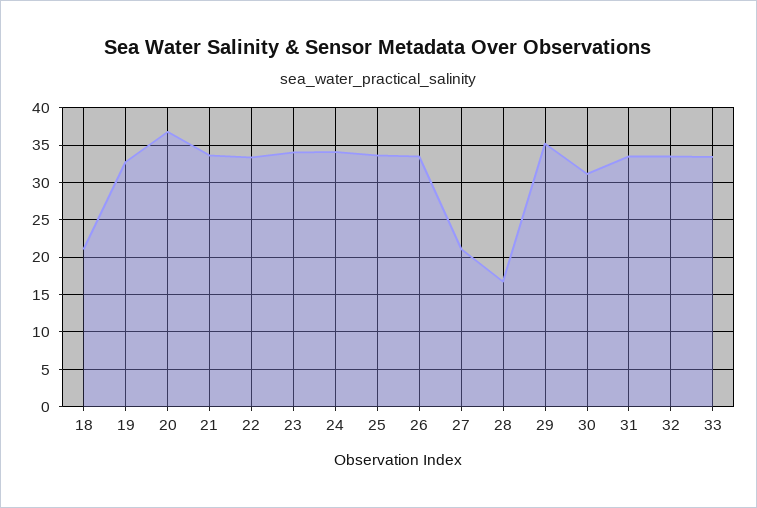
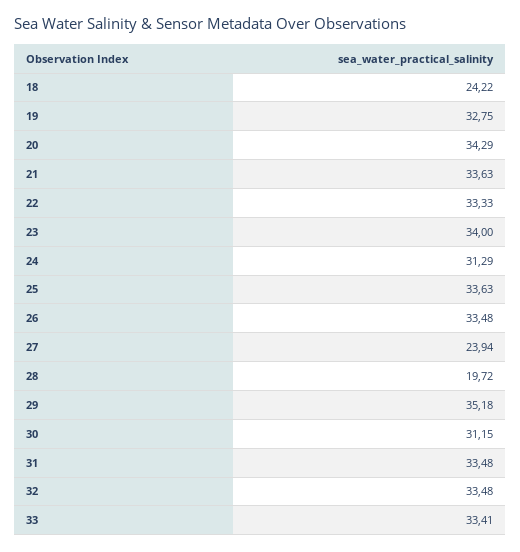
  {
-   "18": 21,
+   "18": 24.22,
    "19": 32.75,
-   "20": 37,
+   "20": 34.29,
    "21": 33.63,
    "22": 33.33,
    "23": 34,
-   "24": 34,
+   "24": 31.29,
    "25": 33.63,
    "26": 33.48,
-   "27": 21,
+   "27": 23.94,
-   "28": 17,
+   "28": 19.72,
    "29": 35.18,
    "30": 31.15,
    "31": 33.48,
    "32": 33.48,
    "33": 33.41
  }

